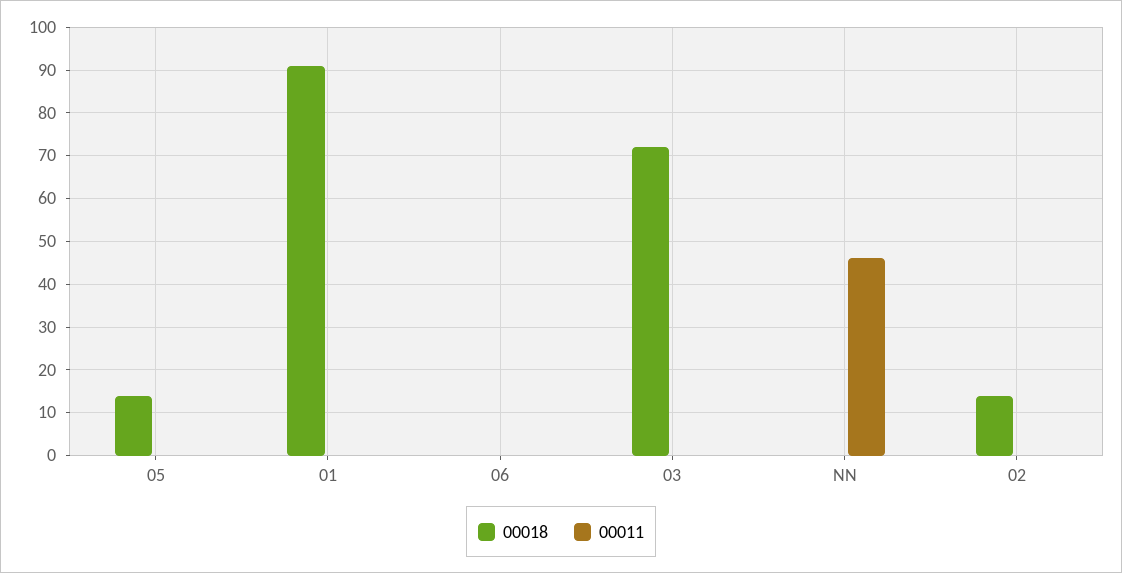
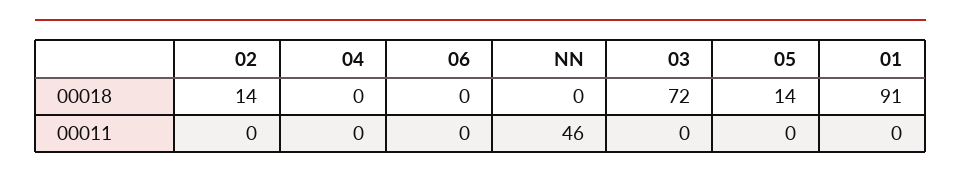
  {
    "00018": {
      "05": 14,
      "01": 91,
      "06": 0,
      "03": 72,
      "NN": 0,
-     "02": 14
+     "02": 14,
+     "04": 0
    },
    "00011": {
      "05": 0,
      "01": 0,
      "06": 0,
      "03": 0,
      "NN": 46,
-     "02": 0
+     "02": 0,
+     "04": 0
    }
  }

